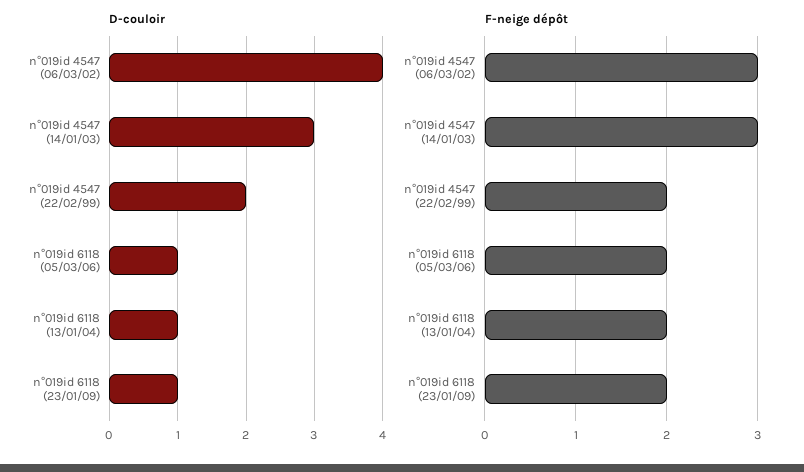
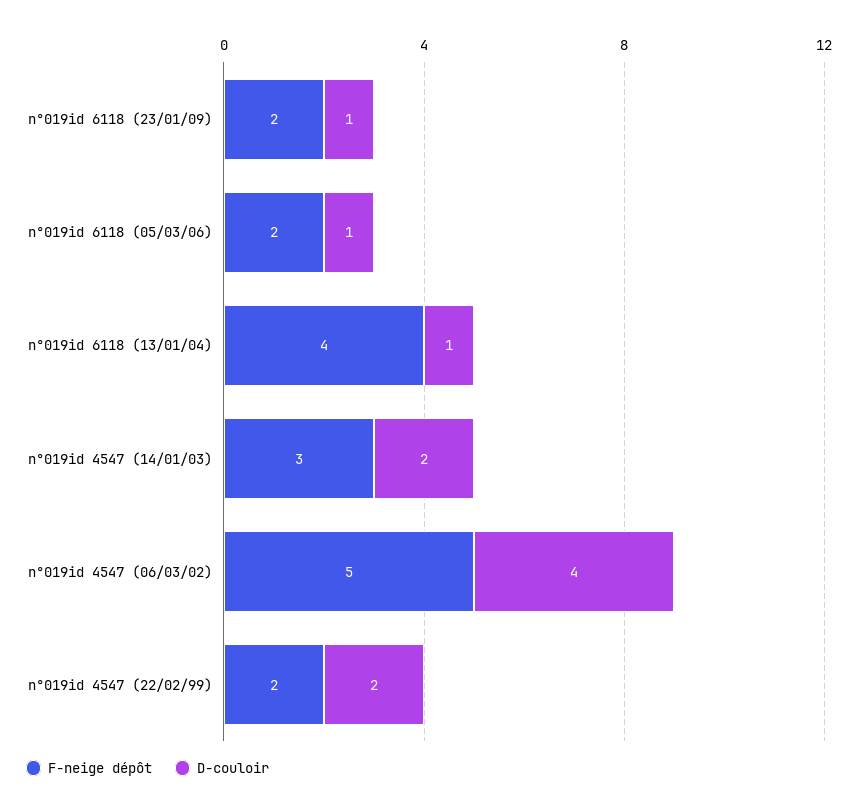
  {
    "D-couloir": {
      "n°019id 4547 (06/03/02)": 4,
-     "n°019id 4547 (14/01/03)": 3,
+     "n°019id 4547 (14/01/03)": 2,
      "n°019id 4547 (22/02/99)": 2,
      "n°019id 6118 (05/03/06)": 1,
      "n°019id 6118 (13/01/04)": 1,
      "n°019id 6118 (23/01/09)": 1
    },
    "F-neige dépôt": {
-     "n°019id 4547 (06/03/02)": 3,
+     "n°019id 4547 (06/03/02)": 5,
      "n°019id 4547 (14/01/03)": 3,
      "n°019id 4547 (22/02/99)": 2,
      "n°019id 6118 (05/03/06)": 2,
-     "n°019id 6118 (13/01/04)": 2,
+     "n°019id 6118 (13/01/04)": 4,
      "n°019id 6118 (23/01/09)": 2
    }
  }

